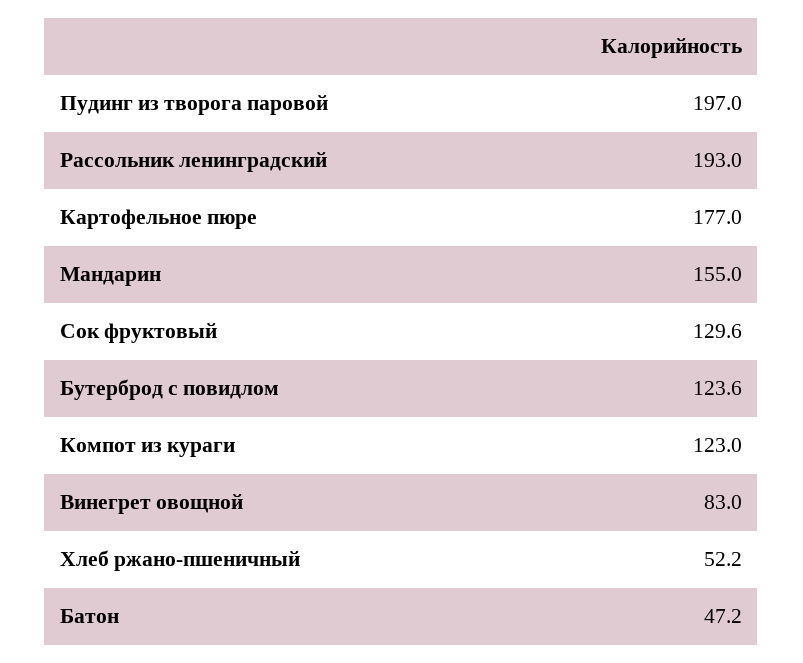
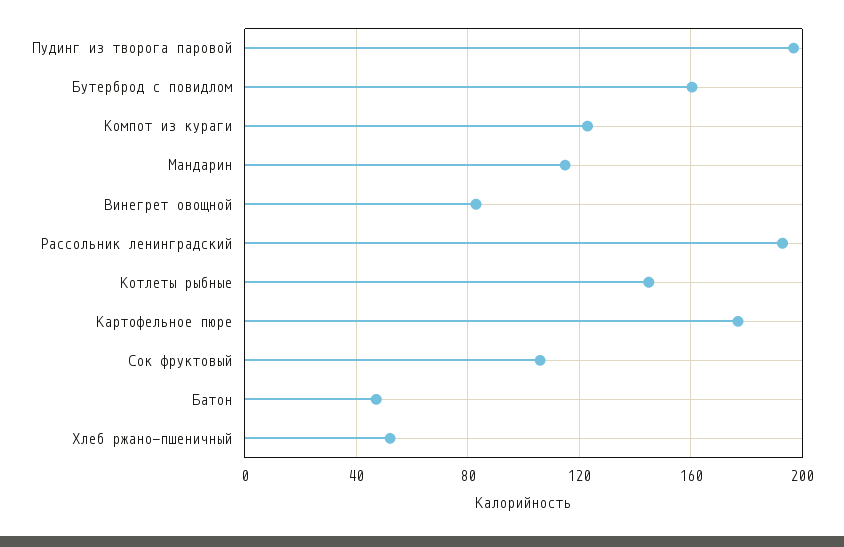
  {
    "Пудинг из творога паровой": 197,
    "Рассольник ленинградский": 193,
    "Картофельное пюре": 177,
-   "Мандарин": 155,
+   "Мандарин": 115,
-   "Сок фруктовый": 129.6,
+   "Сок фруктовый": 105,
-   "Бутерброд с повидлом": 123.6,
+   "Бутерброд с повидлом": 160,
    "Компот из кураги": 123,
    "Винегрет овощной": 83,
    "Хлеб ржано-пшеничный": 52.2,
-   "Батон": 47.2
+   "Батон": 47.2,
+   "Котлеты рыбные": 145
  }

